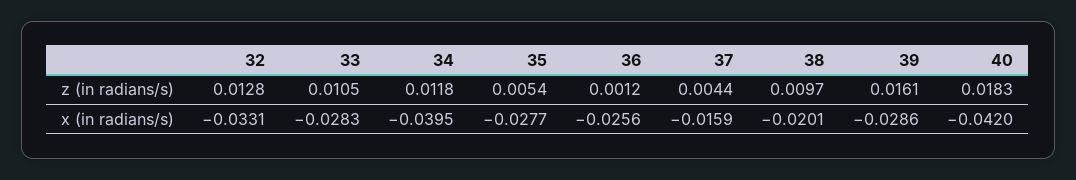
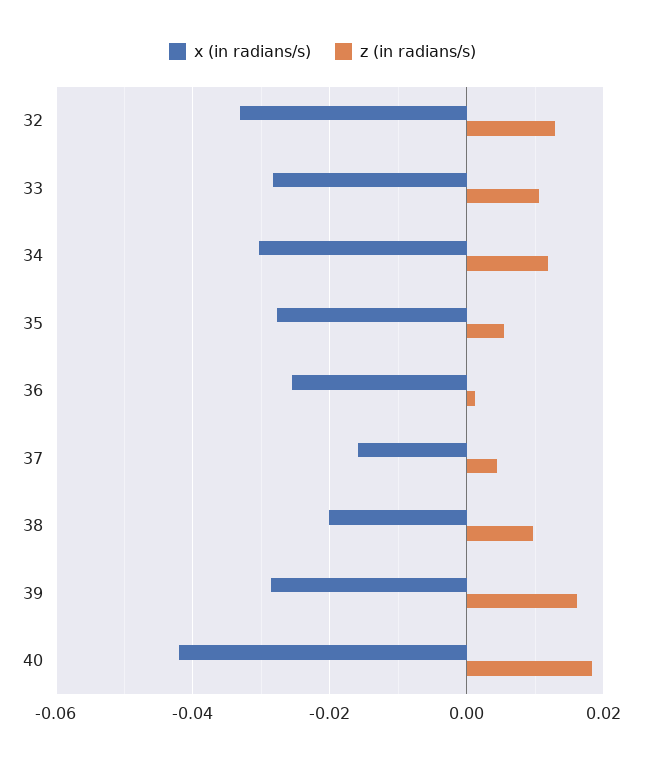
  {
    "z (in radians/s)": {
      "32": 0.0128,
      "33": 0.0105,
      "34": 0.0118,
      "35": 0.0054,
      "36": 0.0012,
      "37": 0.0044,
      "38": 0.0097,
      "39": 0.0161,
      "40": 0.0183
    },
    "x (in radians/s)": {
      "32": -0.0331,
      "33": -0.0283,
-     "34": -0.0395,
+     "34": -0.03,
      "35": -0.0277,
      "36": -0.0256,
      "37": -0.0159,
      "38": -0.0201,
      "39": -0.0286,
      "40": -0.042
    }
  }

